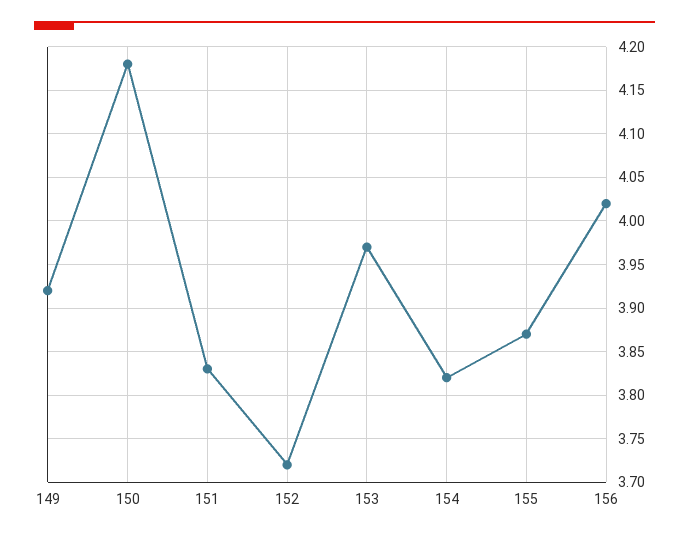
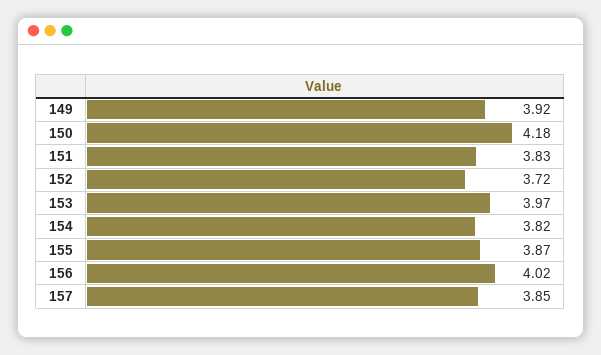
  {
    "149": 3.92,
    "150": 4.18,
    "151": 3.83,
    "152": 3.72,
    "153": 3.97,
    "154": 3.82,
    "155": 3.87,
-   "156": 4.02
+   "156": 4.02,
+   "157": 3.85
  }

